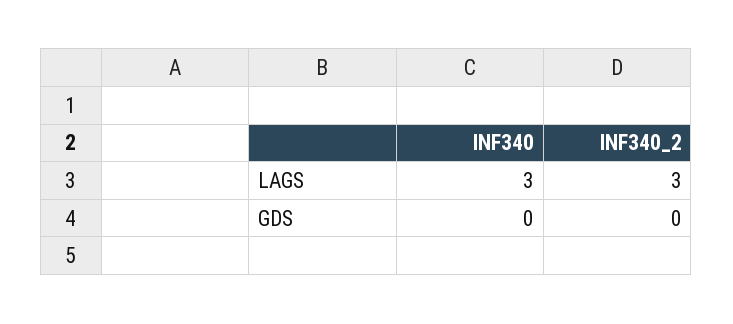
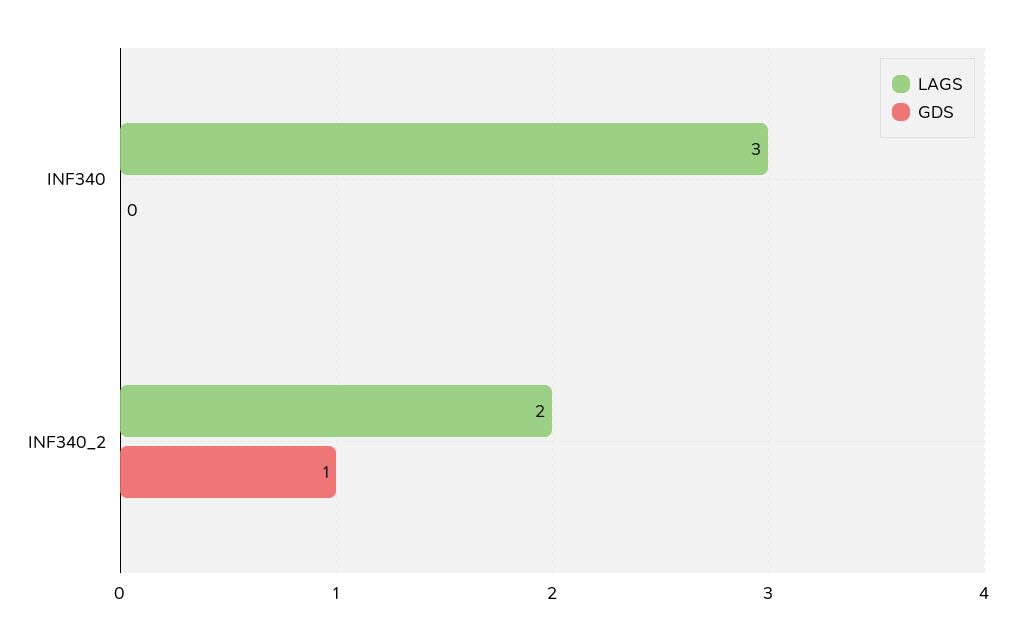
  {
    "LAGS": {
      "INF340": 3,
-     "INF340_2": 3
+     "INF340_2": 2
    },
    "GDS": {
      "INF340": 0,
-     "INF340_2": 0
+     "INF340_2": 1
    }
  }

